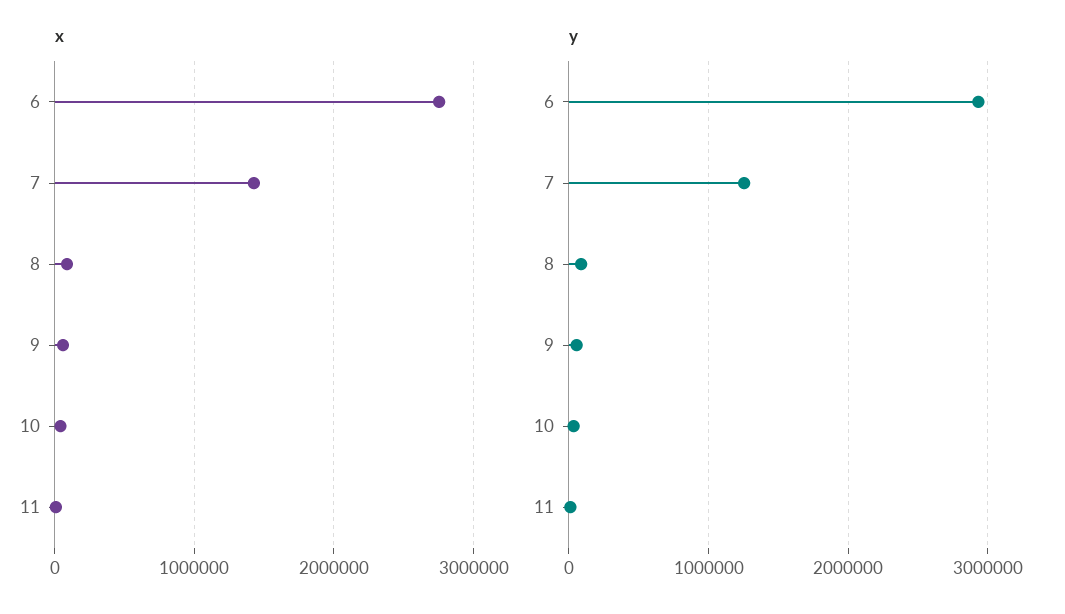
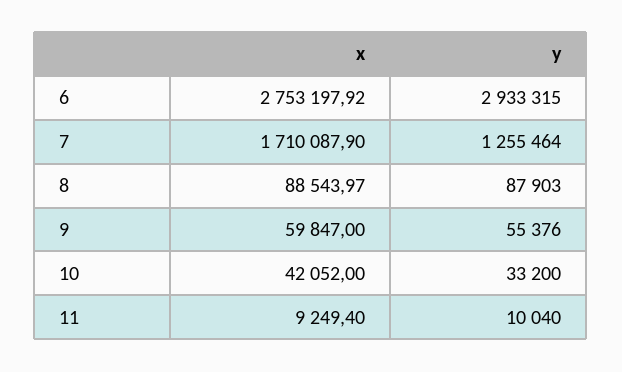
  {
    "x": {
      "6": 2753197.92,
-     "7": 1400000,
+     "7": 1710087.9,
      "8": 88543.97,
      "9": 59847,
      "10": 42052,
      "11": 9249.4
    },
    "y": {
      "6": 2933315,
      "7": 1255464,
      "8": 87903,
      "9": 55376,
      "10": 33200,
      "11": 10040
    }
  }

